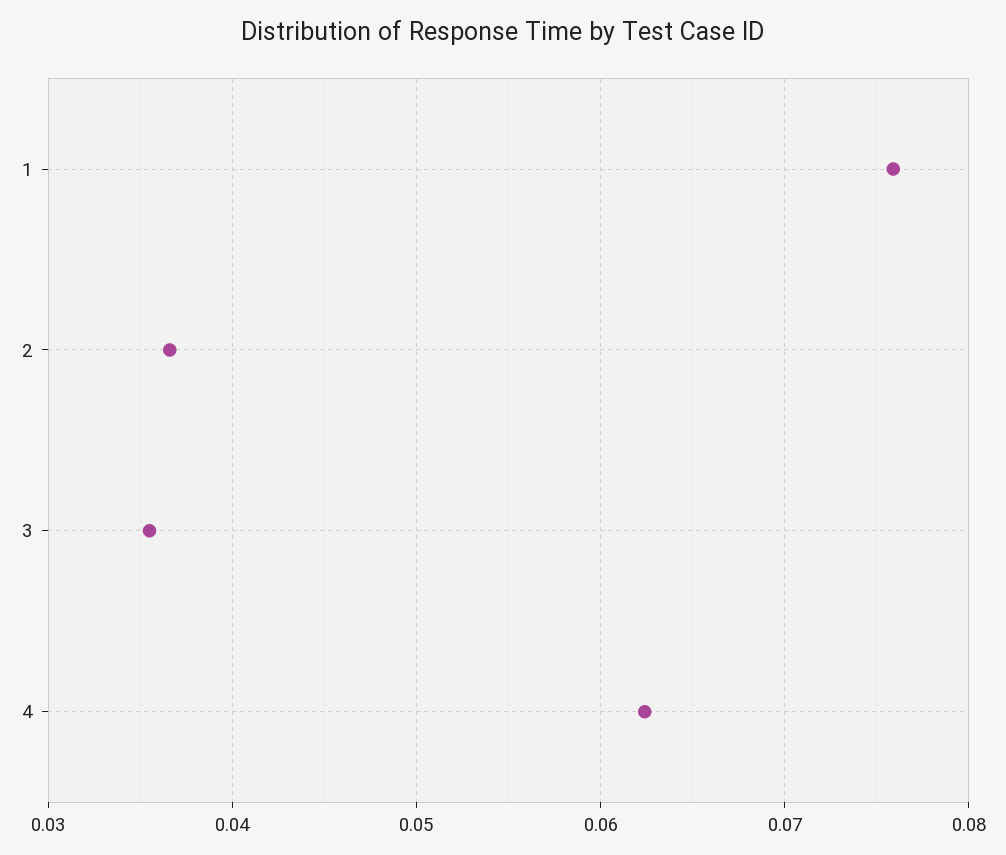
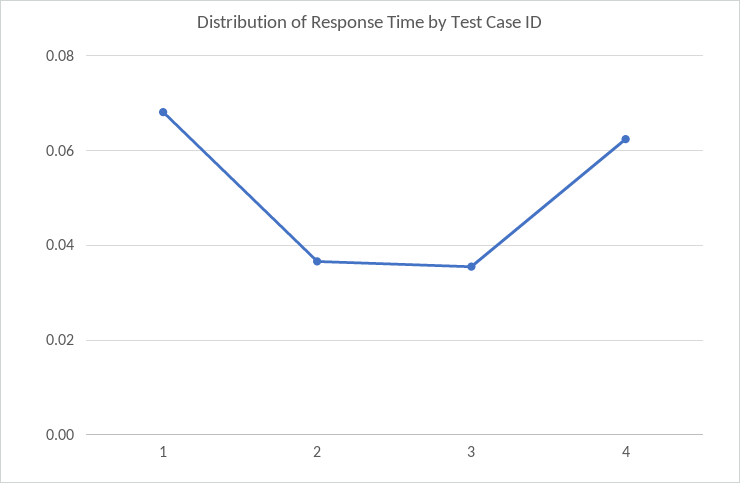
  {
-   "1": 0.076,
+   "1": 0.068,
    "2": 0.037,
    "3": 0.036,
    "4": 0.062
  }

